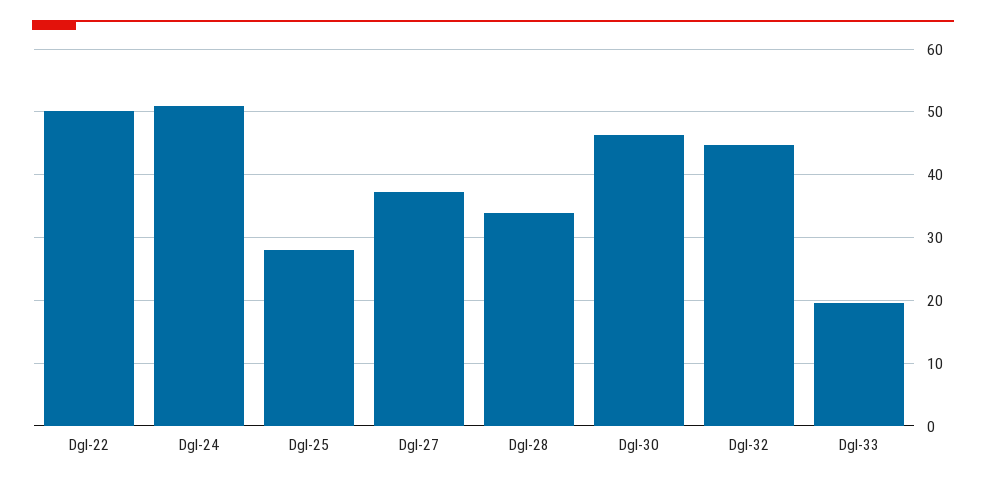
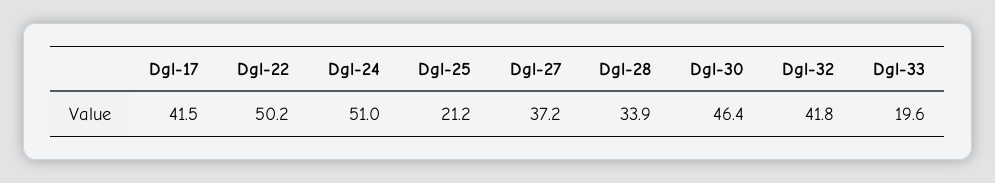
  {
    "Dgl-22": 50.2,
    "Dgl-24": 51,
-   "Dgl-25": 28,
+   "Dgl-25": 21.2,
    "Dgl-27": 37.2,
    "Dgl-28": 33.9,
    "Dgl-30": 46.4,
-   "Dgl-32": 45,
+   "Dgl-32": 41.8,
-   "Dgl-33": 19.6
+   "Dgl-33": 19.6,
+   "Dgl-17": 41.5
  }

